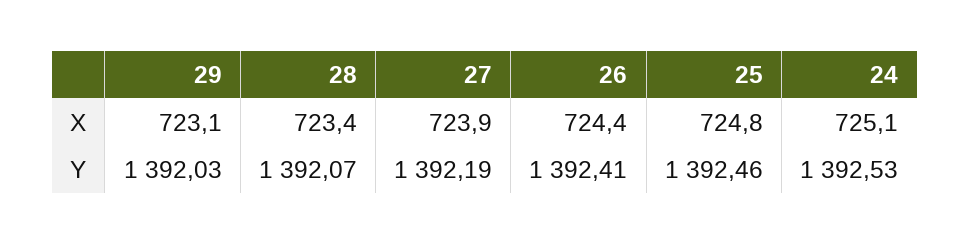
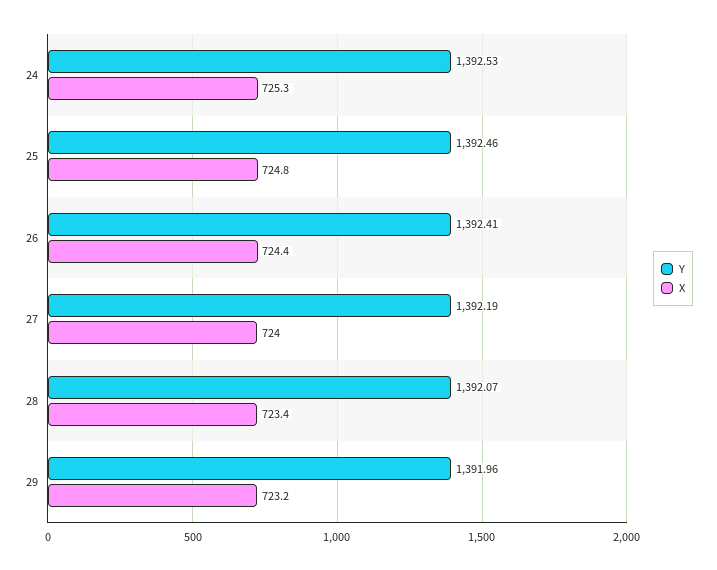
  {
    "X": {
-     "29": 723.1,
+     "29": 723.2,
      "28": 723.4,
-     "27": 723.9,
+     "27": 724,
      "26": 724.4,
      "25": 724.8,
-     "24": 725.1
+     "24": 725.3
    },
    "Y": {
-     "29": 1392.03,
+     "29": 1391.96,
      "28": 1392.07,
      "27": 1392.19,
      "26": 1392.41,
      "25": 1392.46,
      "24": 1392.53
    }
  }

